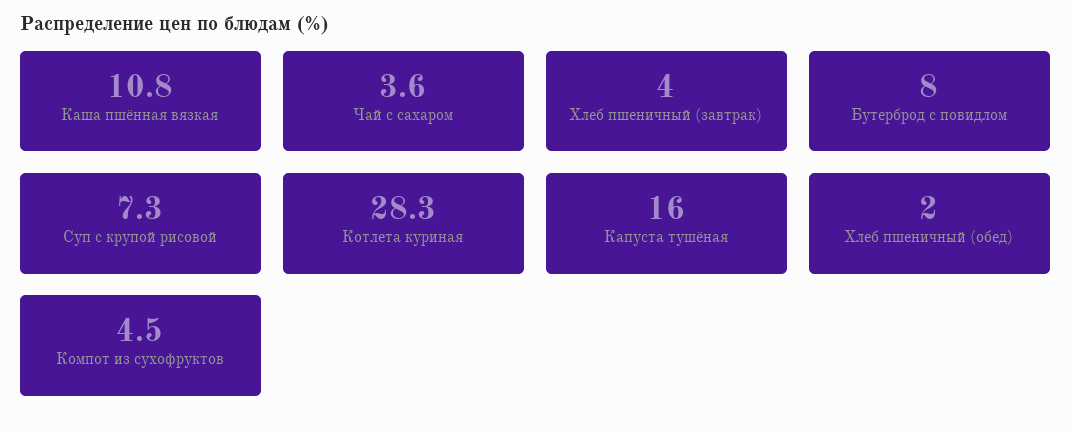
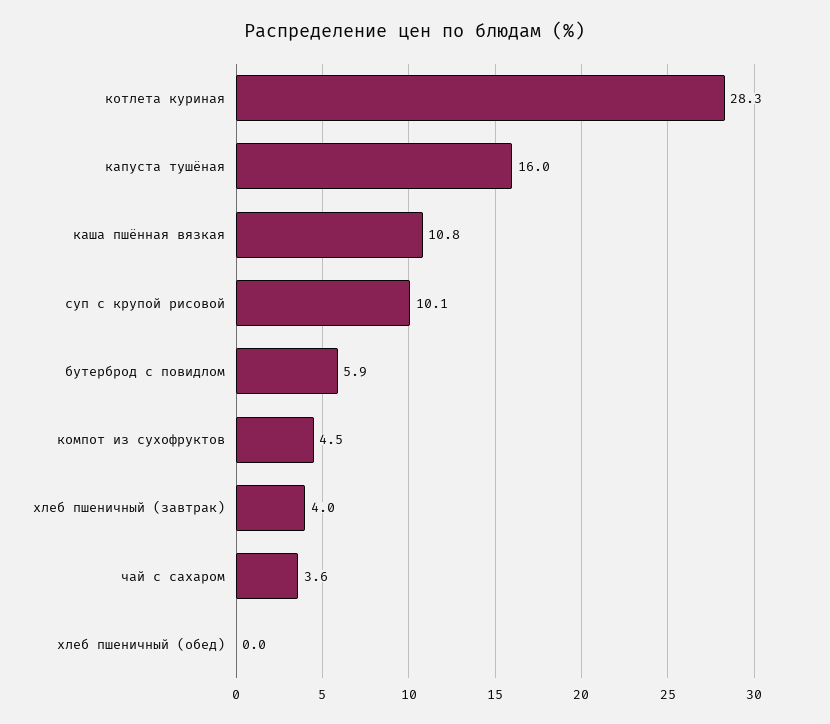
  {
    "Каша пшённая вязкая": 10.8,
    "Чай с сахаром": 3.6,
    "Хлеб пшеничный (завтрак)": 4,
-   "Бутерброд с повидлом": 8,
+   "Бутерброд с повидлом": 5.9,
-   "Суп с крупой рисовой": 7.3,
+   "Суп с крупой рисовой": 10.1,
    "Котлета куриная": 28.3,
    "Капуста тушёная": 16,
-   "Хлеб пшеничный (обед)": 2,
+   "Хлеб пшеничный (обед)": 0,
    "Компот из сухофруктов": 4.5
  }

